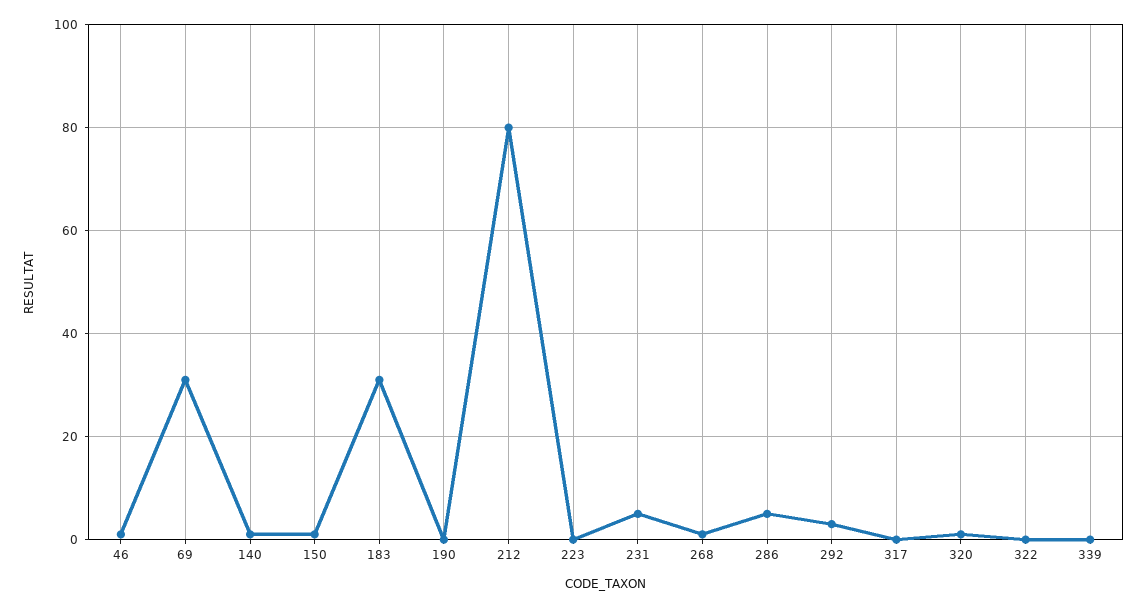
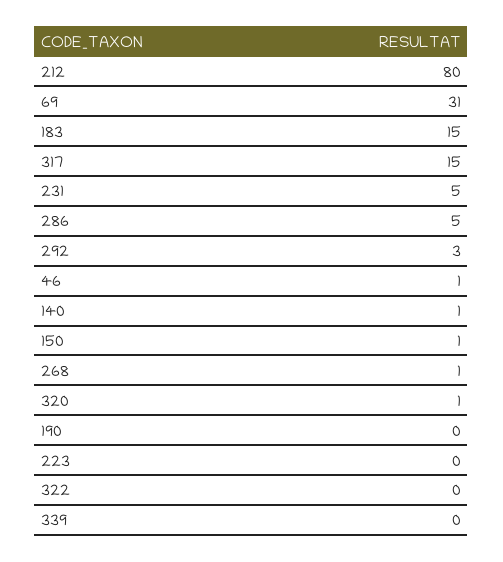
  {
    "46": 1,
    "69": 31,
    "140": 1,
    "150": 1,
-   "183": 30,
+   "183": 15,
    "190": 0,
    "212": 80,
    "223": 0,
    "231": 5,
    "268": 1,
    "286": 5,
    "292": 3,
-   "317": 0,
+   "317": 15,
    "320": 1,
    "322": 0,
    "339": 0
  }

